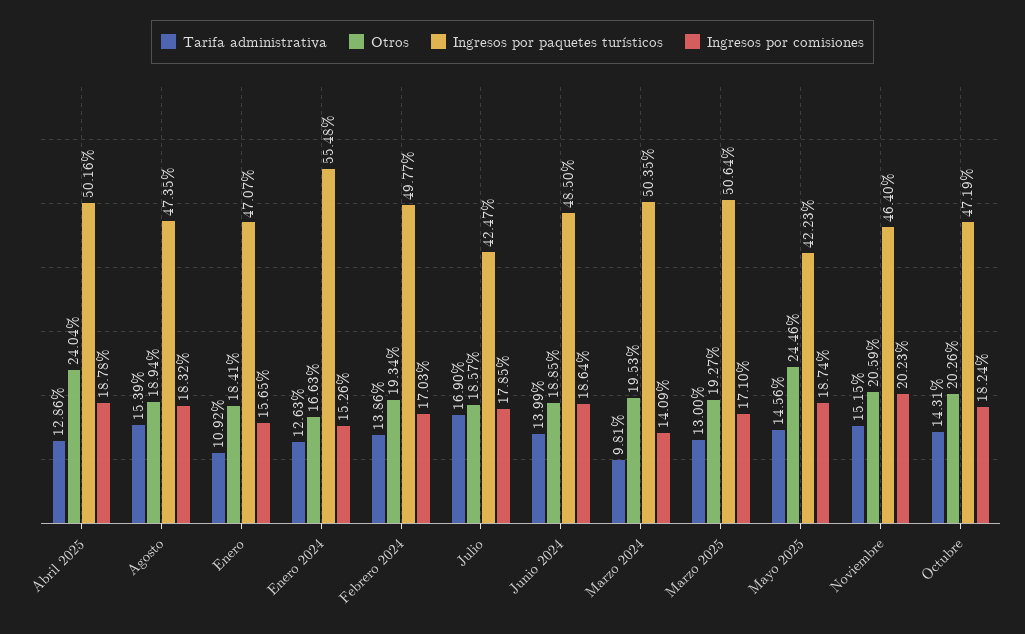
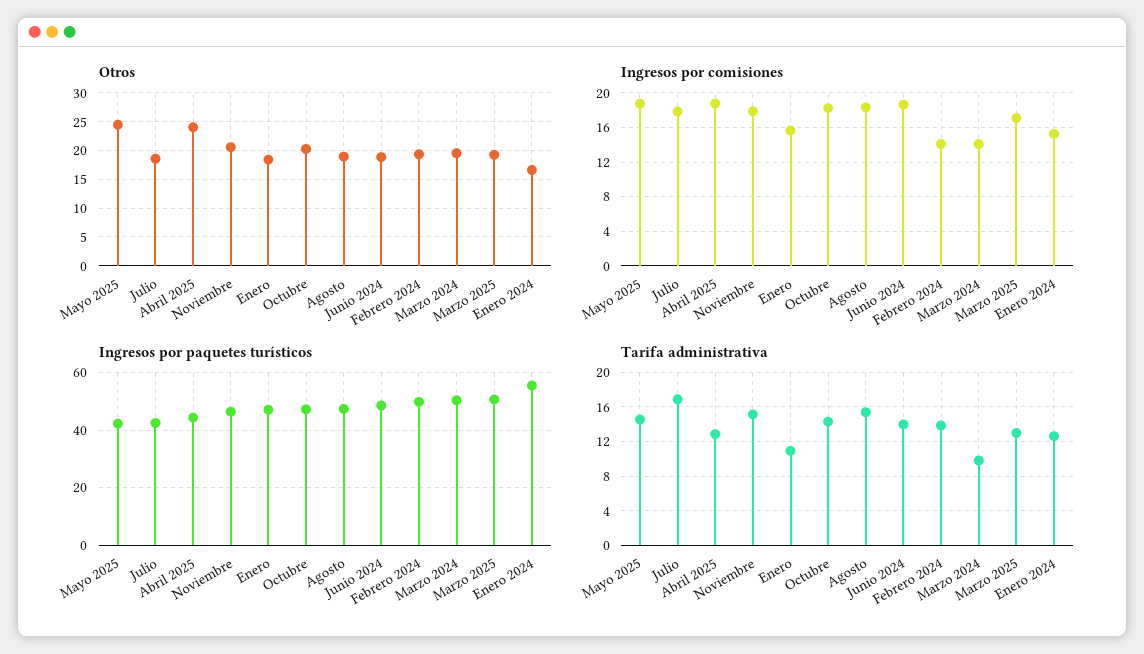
  {
    "Tarifa administrativa": {
      "Abril 2025": 12.86,
      "Agosto": 15.39,
      "Enero": 10.92,
      "Enero 2024": 12.63,
      "Febrero 2024": 13.86,
      "Julio": 16.9,
      "Junio 2024": 13.99,
      "Marzo 2024": 9.81,
      "Marzo 2025": 13,
      "Mayo 2025": 14.56,
      "Noviembre": 15.15,
      "Octubre": 14.31
    },
    "Otros": {
      "Abril 2025": 24.04,
      "Agosto": 18.94,
      "Enero": 18.41,
      "Enero 2024": 16.63,
      "Febrero 2024": 19.34,
      "Julio": 18.57,
      "Junio 2024": 18.85,
      "Marzo 2024": 19.53,
      "Marzo 2025": 19.27,
      "Mayo 2025": 24.46,
      "Noviembre": 20.59,
      "Octubre": 20.26
    },
    "Ingresos por paquetes turísticos": {
-     "Abril 2025": 50.16,
+     "Abril 2025": 45,
      "Agosto": 47.35,
      "Enero": 47.07,
      "Enero 2024": 55.48,
      "Febrero 2024": 49.77,
      "Julio": 42.47,
      "Junio 2024": 48.5,
      "Marzo 2024": 50.35,
      "Marzo 2025": 50.64,
      "Mayo 2025": 42.23,
      "Noviembre": 46.4,
      "Octubre": 47.19
    },
    "Ingresos por comisiones": {
      "Abril 2025": 18.78,
      "Agosto": 18.32,
      "Enero": 15.65,
      "Enero 2024": 15.26,
-     "Febrero 2024": 17.03,
+     "Febrero 2024": 14,
      "Julio": 17.85,
      "Junio 2024": 18.64,
      "Marzo 2024": 14.09,
      "Marzo 2025": 17.1,
      "Mayo 2025": 18.74,
-     "Noviembre": 20.23,
+     "Noviembre": 18,
      "Octubre": 18.24
    }
  }

